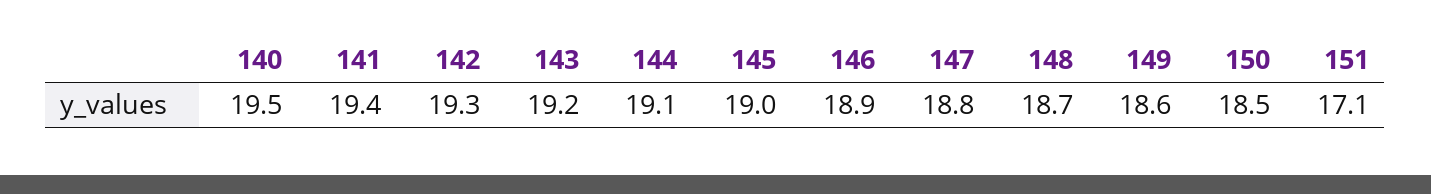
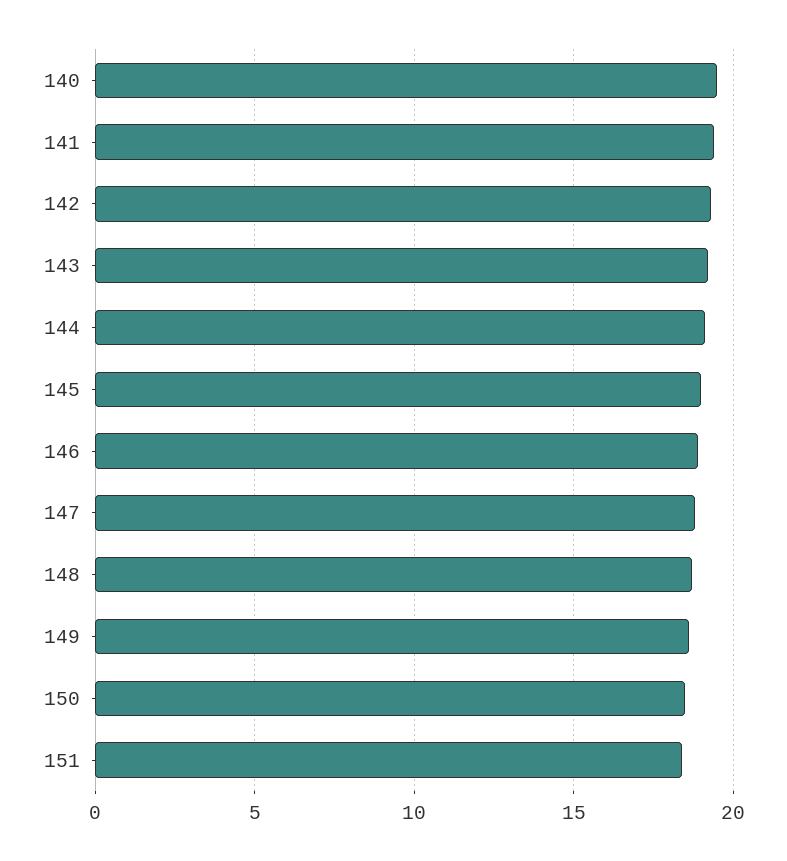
  {
    "140": 19.5,
    "141": 19.4,
    "142": 19.3,
    "143": 19.2,
    "144": 19.1,
    "145": 19,
    "146": 18.9,
    "147": 18.8,
    "148": 18.7,
    "149": 18.6,
    "150": 18.5,
-   "151": 17.1
+   "151": 18.5
  }

